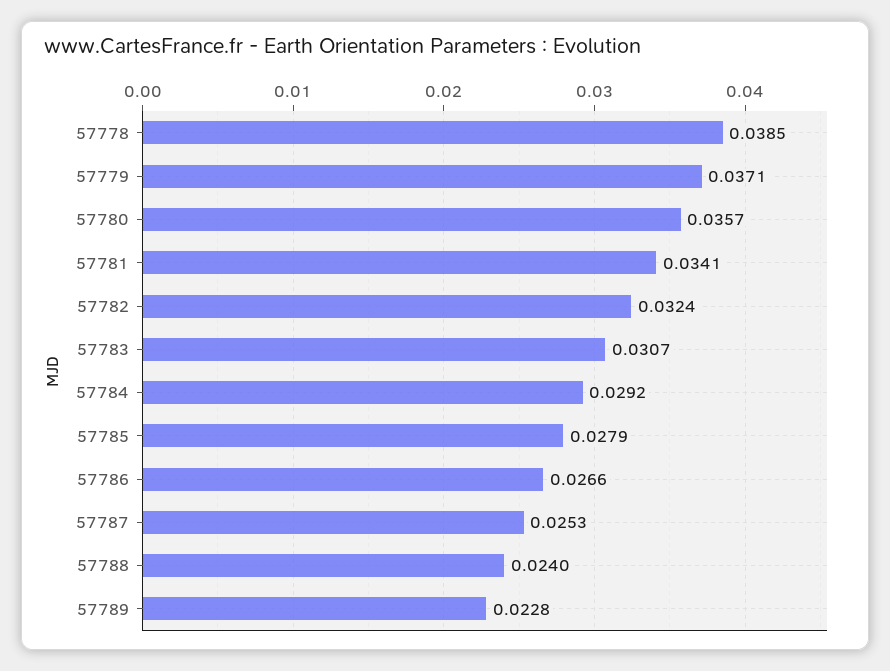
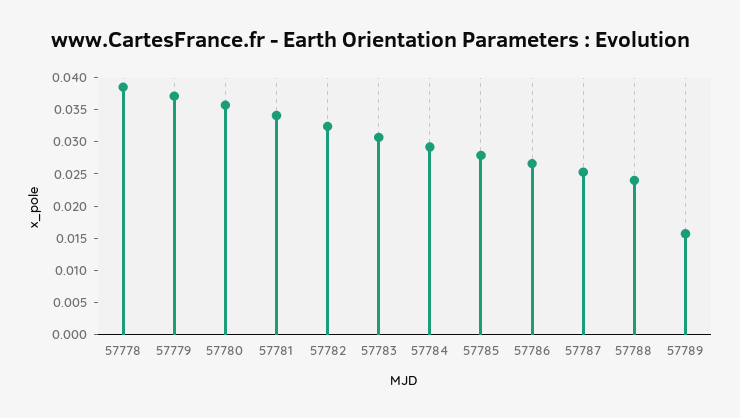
  {
    "57778": 0.0385,
    "57779": 0.0371,
    "57780": 0.0357,
    "57781": 0.0341,
    "57782": 0.0324,
    "57783": 0.0307,
    "57784": 0.0292,
    "57785": 0.0279,
    "57786": 0.0266,
    "57787": 0.0253,
    "57788": 0.024,
-   "57789": 0.0228
+   "57789": 0.015
  }

